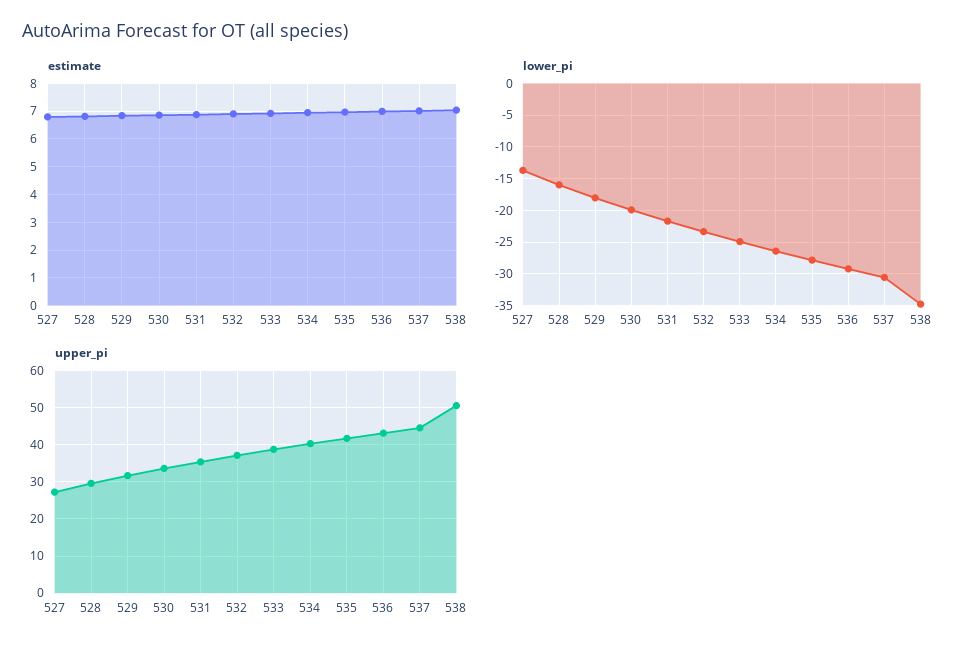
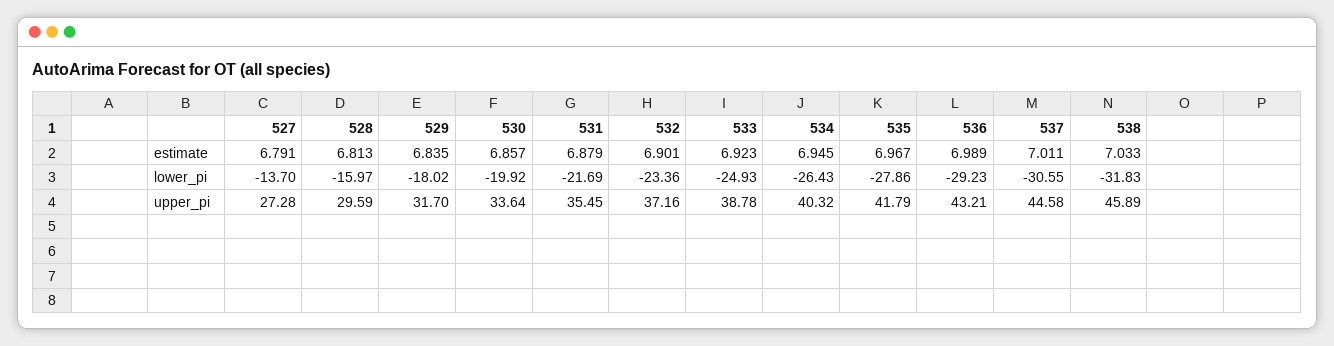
  {
    "estimate": {
      "527": 6.791,
      "528": 6.813,
      "529": 6.835,
      "530": 6.857,
      "531": 6.879,
      "532": 6.901,
      "533": 6.923,
      "534": 6.945,
      "535": 6.967,
      "536": 6.989,
      "537": 7.011,
      "538": 7.033
    },
    "lower_pi": {
      "527": -13.7,
      "528": -15.97,
      "529": -18.02,
      "530": -19.92,
      "531": -21.69,
      "532": -23.36,
      "533": -24.93,
      "534": -26.43,
      "535": -27.86,
      "536": -29.23,
      "537": -30.55,
-     "538": -35
+     "538": -31.83
    },
    "upper_pi": {
      "527": 27.28,
      "528": 29.59,
      "529": 31.7,
      "530": 33.64,
      "531": 35.45,
      "532": 37.16,
      "533": 38.78,
      "534": 40.32,
      "535": 41.79,
      "536": 43.21,
      "537": 44.58,
-     "538": 50
+     "538": 45.89
    }
  }

